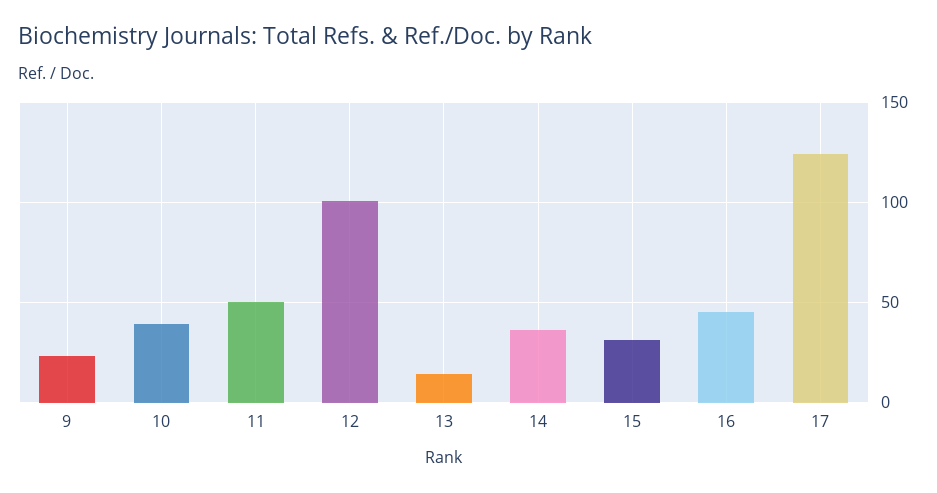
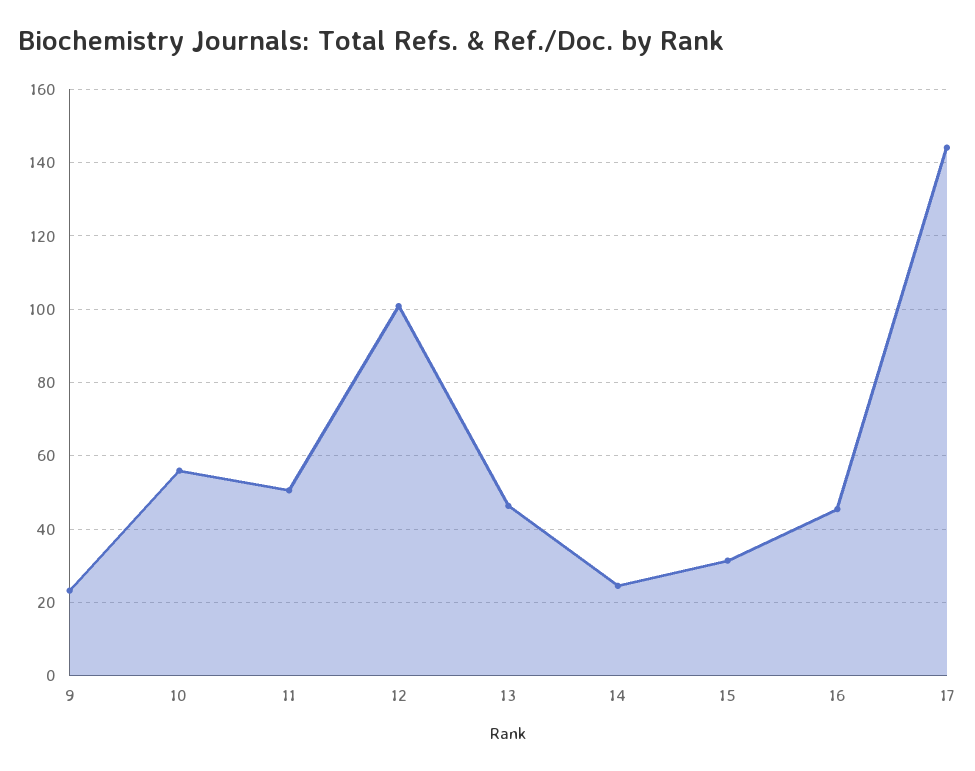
  {
    "9": 24,
-   "10": 40,
+   "10": 56,
    "11": 50,
    "12": 100,
-   "13": 15,
+   "13": 46,
-   "14": 35,
+   "14": 24,
    "15": 32,
    "16": 46,
-   "17": 125
+   "17": 144
  }

